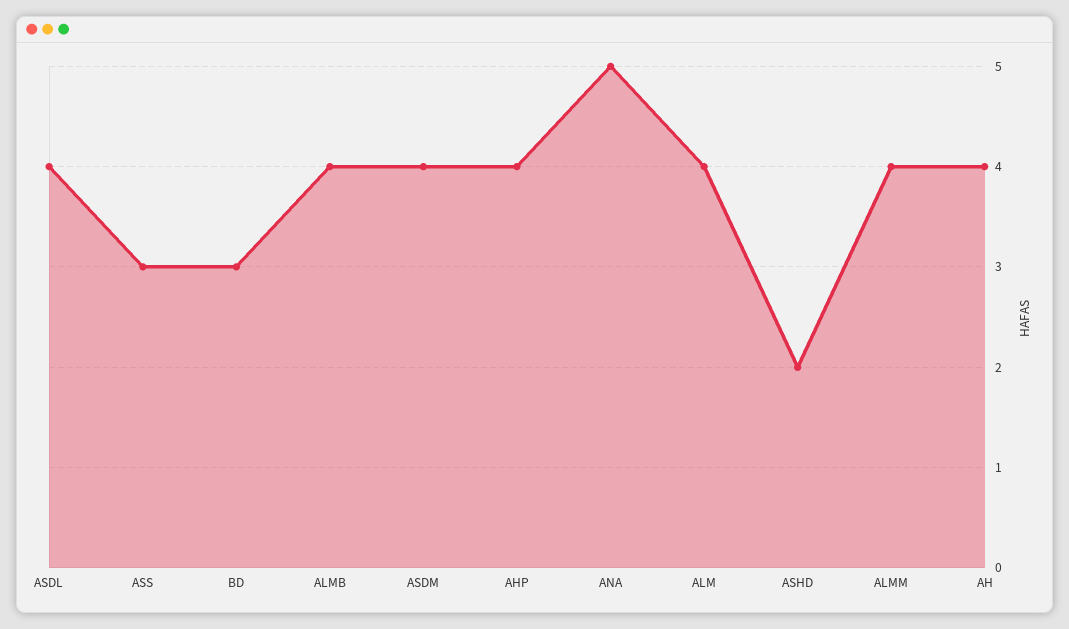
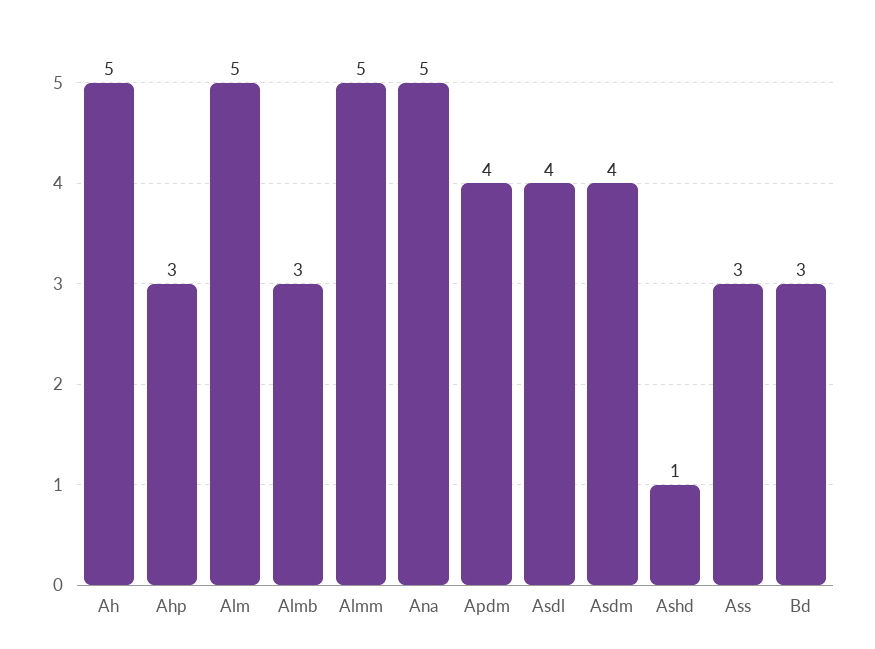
  {
    "ASDL": 4,
    "ASS": 3,
    "BD": 3,
-   "ALMB": 4,
+   "ALMB": 3,
    "ASDM": 4,
-   "AHP": 4,
+   "AHP": 3,
    "ANA": 5,
-   "ALM": 4,
+   "ALM": 5,
-   "ASHD": 2,
+   "ASHD": 1,
-   "ALMM": 4,
+   "ALMM": 5,
-   "AH": 4
+   "AH": 5,
+   "Apdm": 4
  }

